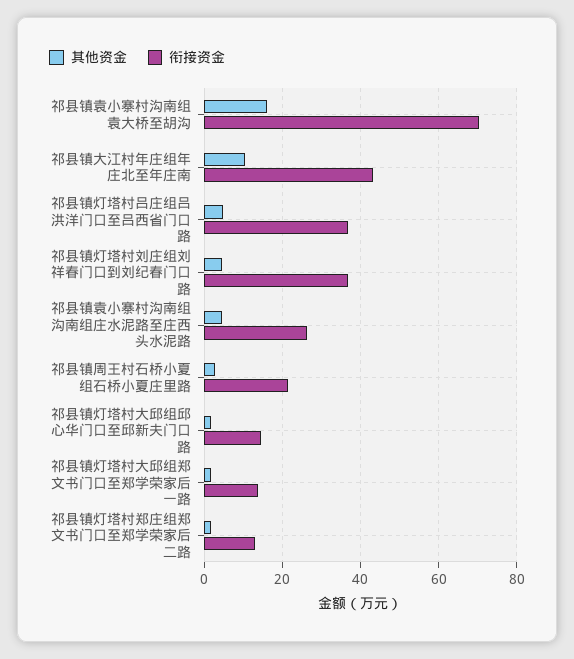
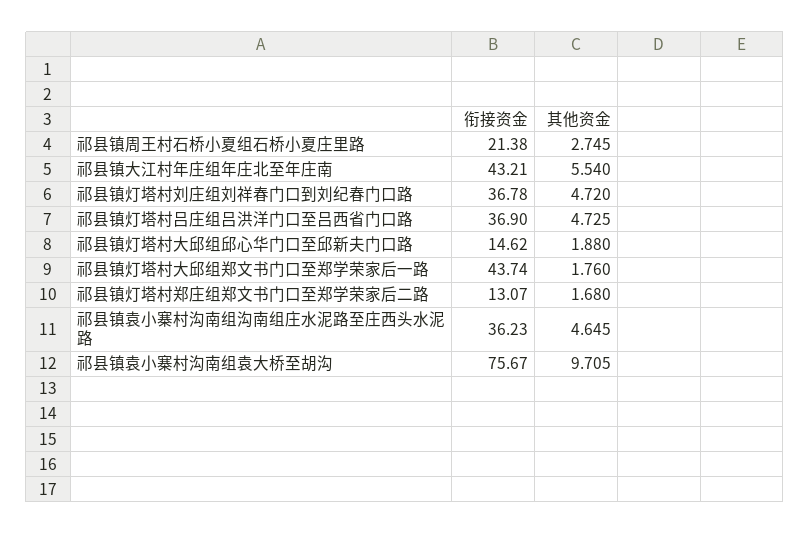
  {
    "其他资金": {
-     "祁县镇袁小寨村沟南组袁大桥至胡沟": 16,
+     "祁县镇袁小寨村沟南组袁大桥至胡沟": 9.705,
-     "祁县镇大江村年庄组年庄北至年庄南": 10,
+     "祁县镇大江村年庄组年庄北至年庄南": 5.54,
      "祁县镇灯塔村吕庄组吕洪洋门口至吕西省门口路": 4.725,
      "祁县镇灯塔村刘庄组刘祥春门口到刘纪春门口路": 4.72,
      "祁县镇袁小寨村沟南组沟南组庄水泥路至庄西头水泥路": 4.645,
      "祁县镇周王村石桥小夏组石桥小夏庄里路": 2.745,
      "祁县镇灯塔村大邱组邱心华门口至邱新夫门口路": 1.88,
      "祁县镇灯塔村大邱组郑文书门口至郑学荣家后一路": 1.76,
      "祁县镇灯塔村郑庄组郑文书门口至郑学荣家后二路": 1.68
    },
    "衔接资金": {
-     "祁县镇袁小寨村沟南组袁大桥至胡沟": 70,
+     "祁县镇袁小寨村沟南组袁大桥至胡沟": 75.67,
      "祁县镇大江村年庄组年庄北至年庄南": 43.21,
      "祁县镇灯塔村吕庄组吕洪洋门口至吕西省门口路": 36.9,
      "祁县镇灯塔村刘庄组刘祥春门口到刘纪春门口路": 36.78,
-     "祁县镇袁小寨村沟南组沟南组庄水泥路至庄西头水泥路": 26,
+     "祁县镇袁小寨村沟南组沟南组庄水泥路至庄西头水泥路": 36.23,
      "祁县镇周王村石桥小夏组石桥小夏庄里路": 21.38,
      "祁县镇灯塔村大邱组邱心华门口至邱新夫门口路": 14.62,
-     "祁县镇灯塔村大邱组郑文书门口至郑学荣家后一路": 14,
+     "祁县镇灯塔村大邱组郑文书门口至郑学荣家后一路": 43.74,
      "祁县镇灯塔村郑庄组郑文书门口至郑学荣家后二路": 13.07
    }
  }

